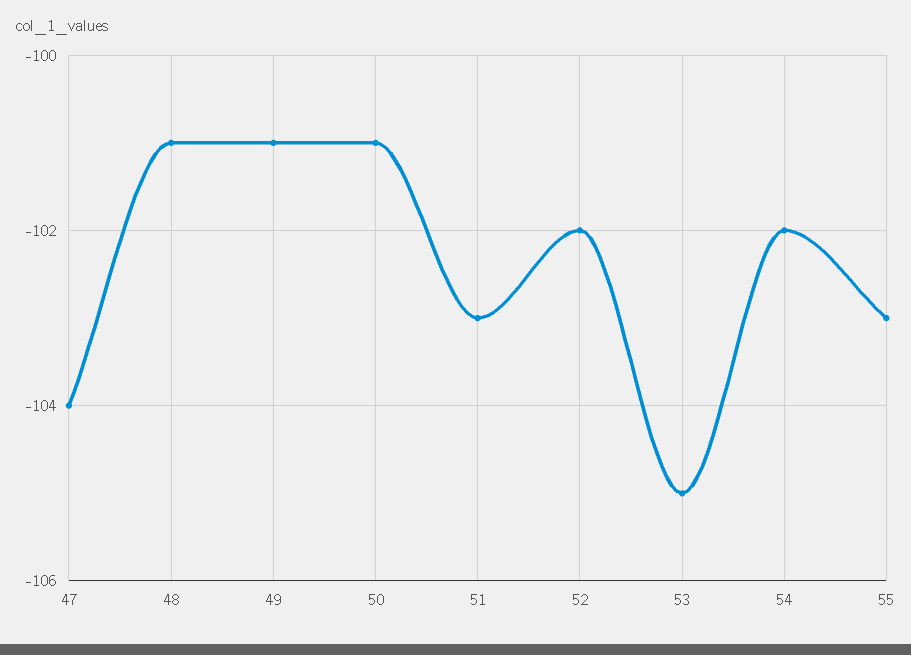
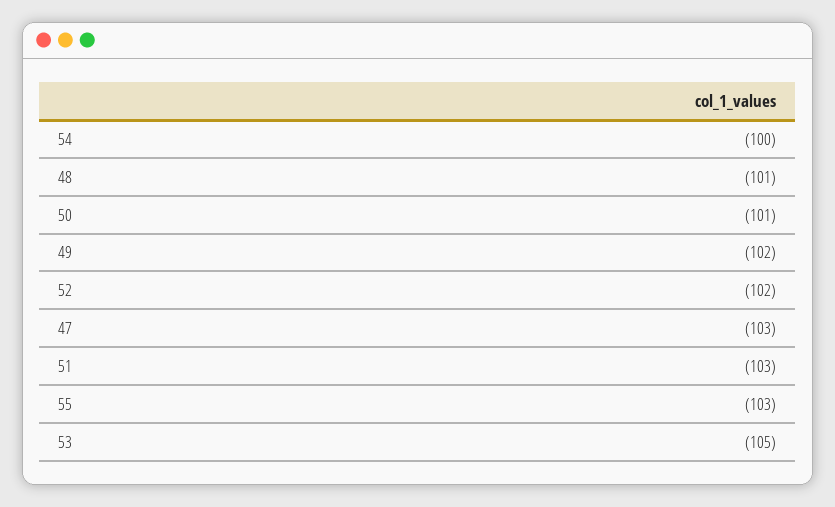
  {
-   "47": -104,
+   "47": -103,
    "48": -101,
-   "49": -101,
+   "49": -102,
    "50": -101,
    "51": -103,
    "52": -102,
    "53": -105,
-   "54": -102,
+   "54": -100,
    "55": -103
  }

